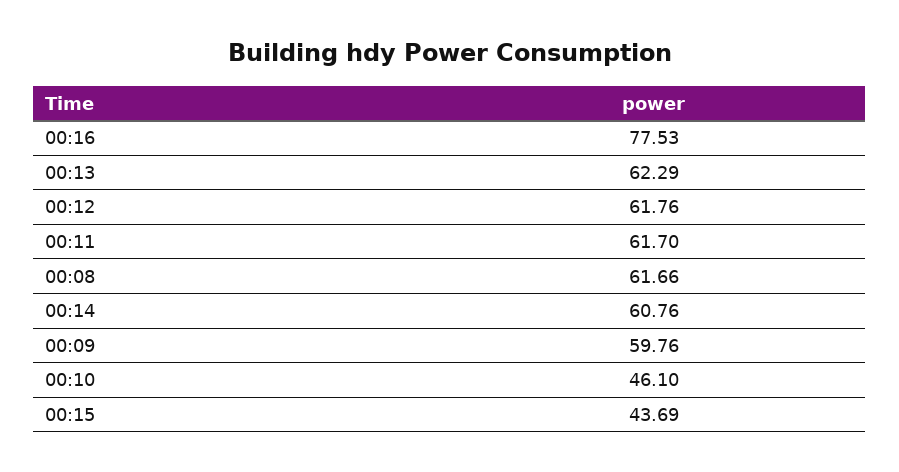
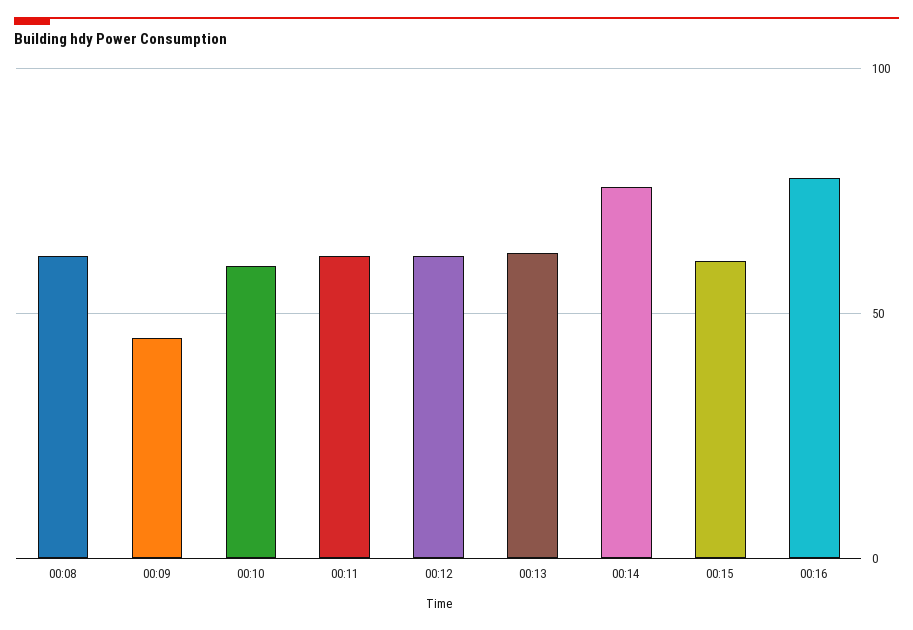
  {
    "00:16": 77.53,
    "00:13": 62.29,
    "00:12": 61.76,
    "00:11": 61.7,
    "00:08": 61.66,
-   "00:14": 60.76,
+   "00:14": 75,
-   "00:09": 59.76,
+   "00:09": 45,
-   "00:10": 46.1,
+   "00:10": 60,
-   "00:15": 43.69
+   "00:15": 60
  }

